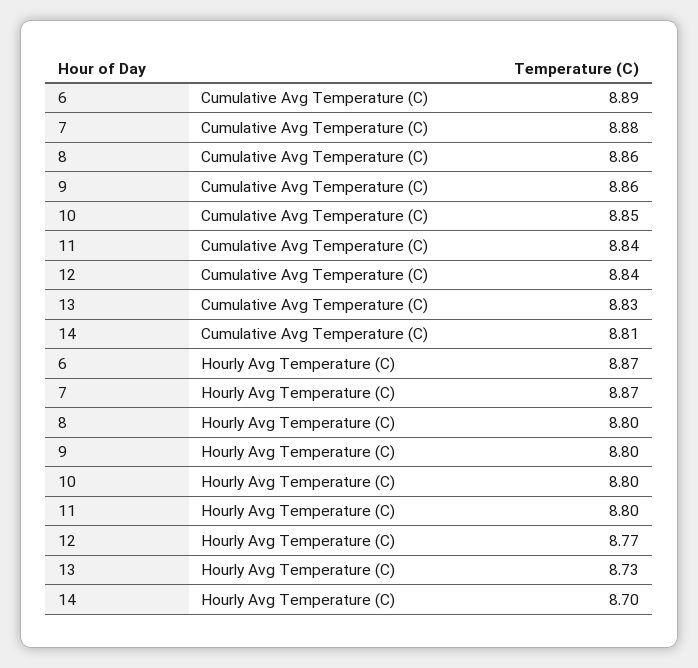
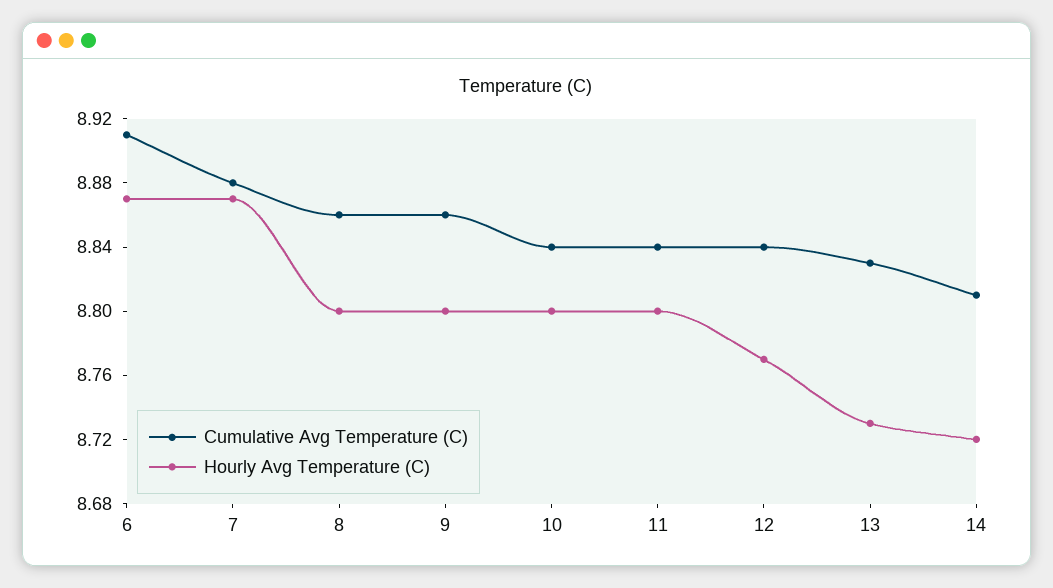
  {
    "Cumulative Avg Temperature (C)": {
-     "6": 8.89,
+     "6": 8.91,
      "7": 8.88,
      "8": 8.86,
      "9": 8.86,
-     "10": 8.85,
+     "10": 8.84,
      "11": 8.84,
      "12": 8.84,
      "13": 8.83,
      "14": 8.81
    },
    "Hourly Avg Temperature (C)": {
      "6": 8.87,
      "7": 8.87,
      "8": 8.8,
      "9": 8.8,
      "10": 8.8,
      "11": 8.8,
      "12": 8.77,
      "13": 8.73,
-     "14": 8.7
+     "14": 8.72
    }
  }

